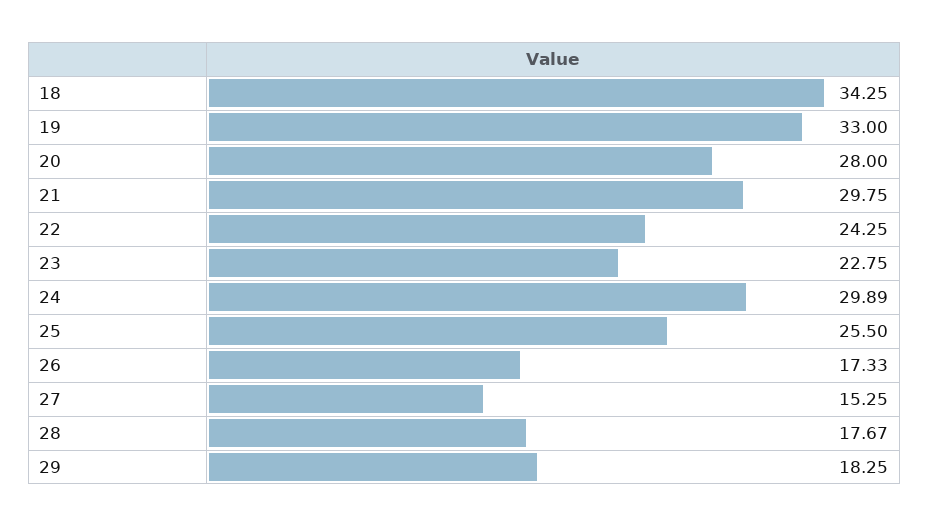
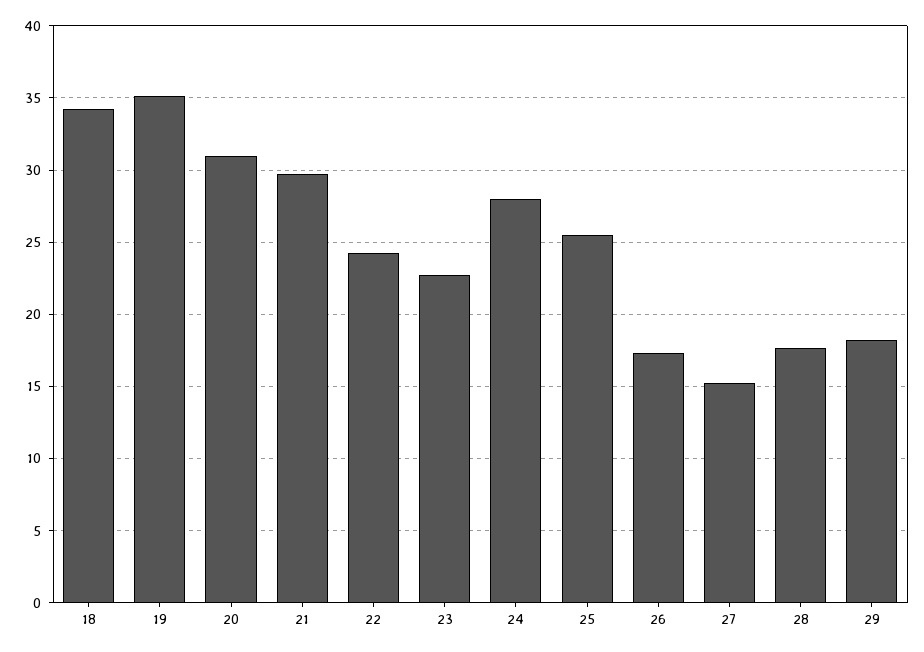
  {
    "18": 34.25,
-   "19": 33,
+   "19": 35,
-   "20": 28,
+   "20": 31,
    "21": 29.75,
    "22": 24.25,
    "23": 22.75,
-   "24": 29.89,
+   "24": 28,
    "25": 25.5,
    "26": 17.33,
    "27": 15.25,
    "28": 17.67,
    "29": 18.25
  }

